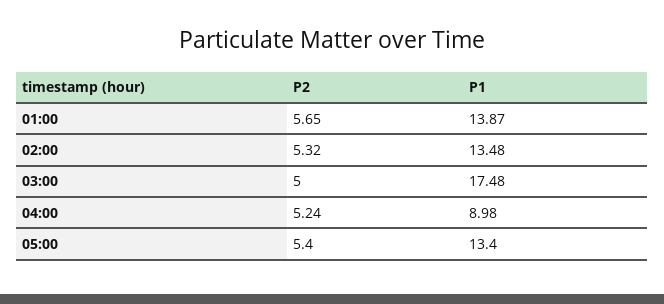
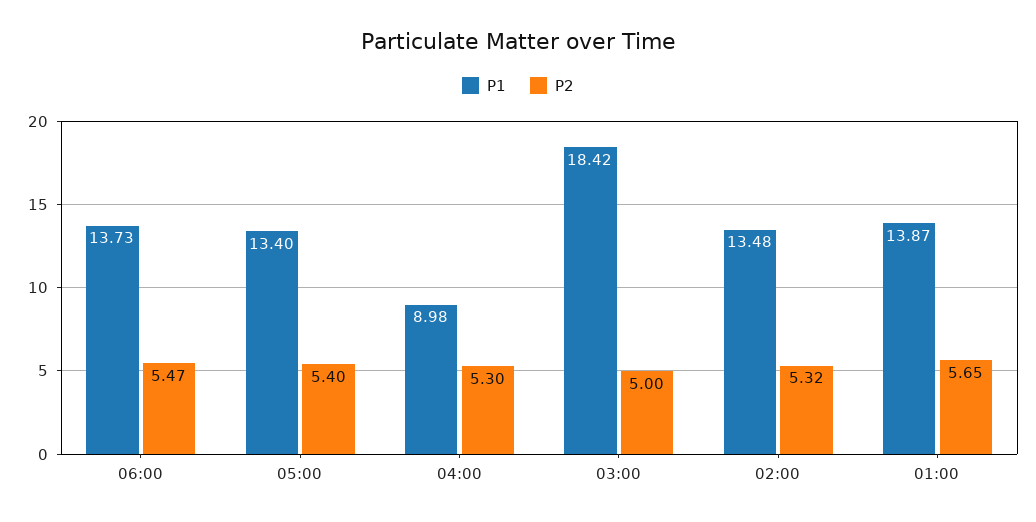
  {
    "P2": {
      "01:00": 5.65,
      "02:00": 5.32,
      "03:00": 5,
-     "04:00": 5.24,
+     "04:00": 5.3,
-     "05:00": 5.4
+     "05:00": 5.4,
+     "06:00": 5.47
    },
    "P1": {
      "01:00": 13.87,
      "02:00": 13.48,
-     "03:00": 17.48,
+     "03:00": 18.42,
      "04:00": 8.98,
-     "05:00": 13.4
+     "05:00": 13.4,
+     "06:00": 13.73
    }
  }

